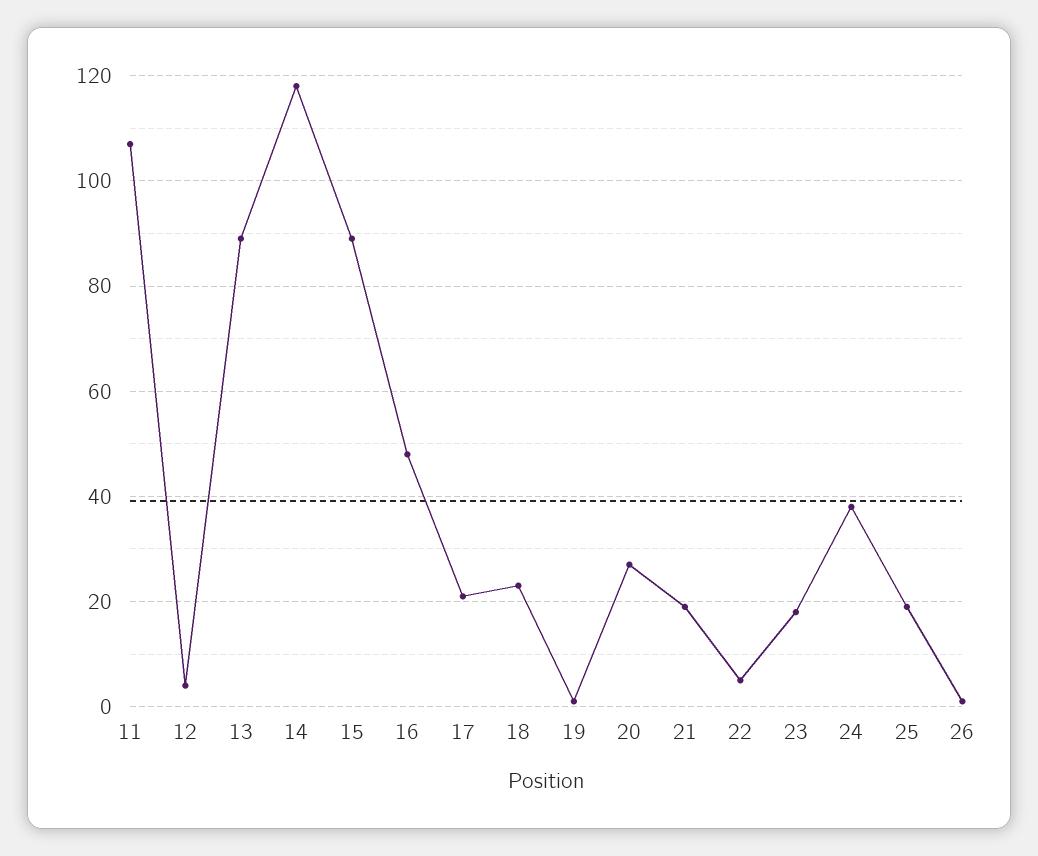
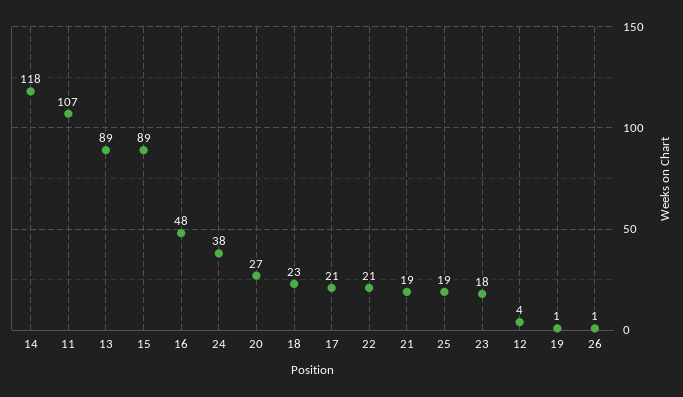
  {
    "11": 107,
    "12": 4,
    "13": 89,
    "14": 118,
    "15": 89,
    "16": 48,
    "17": 21,
    "18": 23,
    "19": 1,
    "20": 27,
    "21": 19,
-   "22": 5,
+   "22": 21,
    "23": 18,
    "24": 38,
    "25": 19,
    "26": 1
  }

